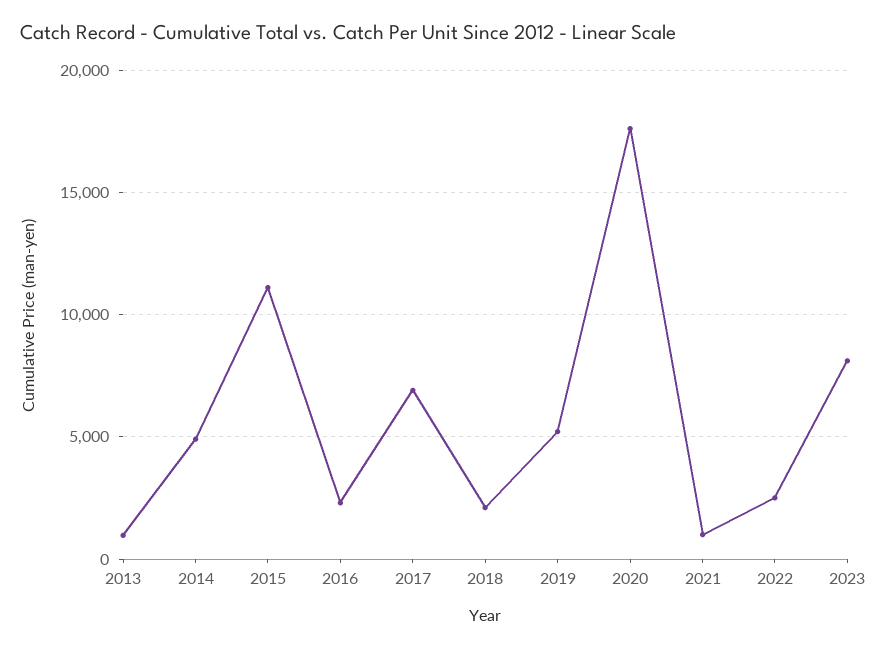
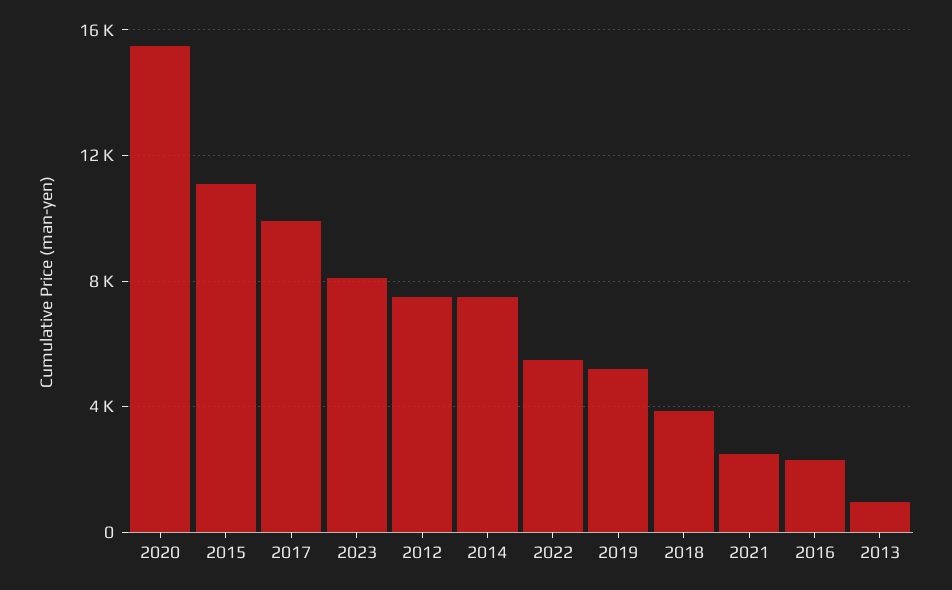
  {
    "2013": 1000,
-   "2014": 5000,
+   "2014": 7500,
    "2015": 11000,
    "2016": 2500,
-   "2017": 7000,
+   "2017": 10000,
-   "2018": 2000,
+   "2018": 4000,
    "2019": 5000,
-   "2020": 17500,
+   "2020": 15500,
-   "2021": 1000,
+   "2021": 2500,
-   "2022": 2500,
+   "2022": 5500,
-   "2023": 8000
+   "2023": 8000,
+   "2012": 7500
  }

